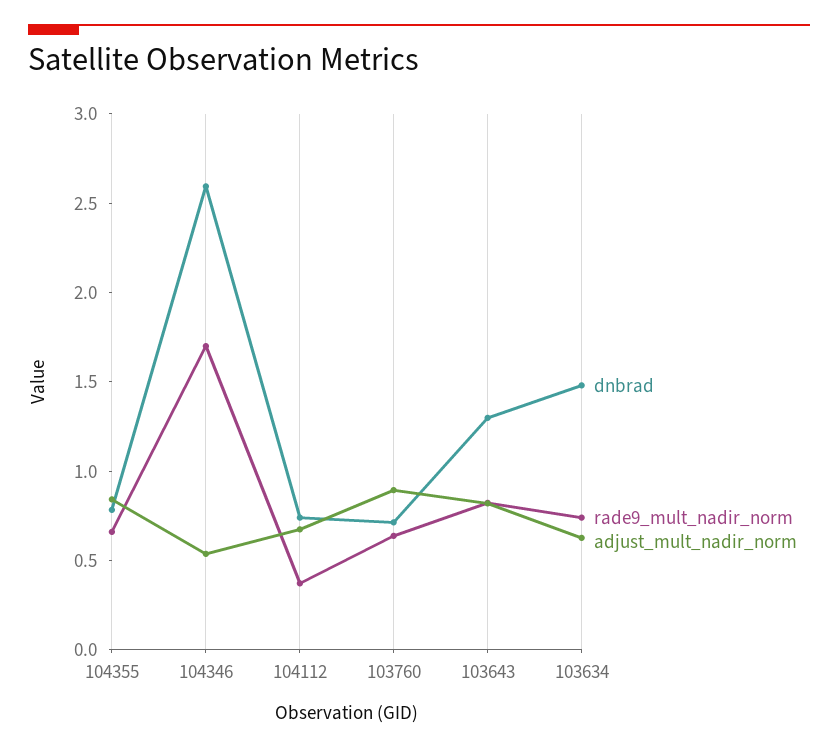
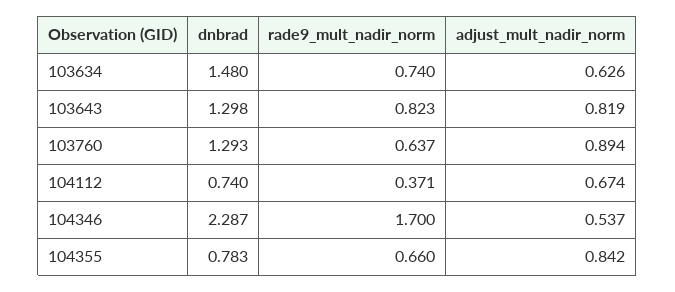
  {
    "dnbrad": {
      "104355": 0.783,
-     "104346": 2.6,
+     "104346": 2.287,
      "104112": 0.74,
-     "103760": 0.7,
+     "103760": 1.293,
      "103643": 1.298,
      "103634": 1.48
    },
    "rade9_mult_nadir_norm": {
      "104355": 0.66,
      "104346": 1.7,
      "104112": 0.371,
      "103760": 0.637,
      "103643": 0.823,
      "103634": 0.74
    },
    "adjust_mult_nadir_norm": {
      "104355": 0.842,
      "104346": 0.537,
      "104112": 0.674,
      "103760": 0.894,
      "103643": 0.819,
      "103634": 0.626
    }
  }

